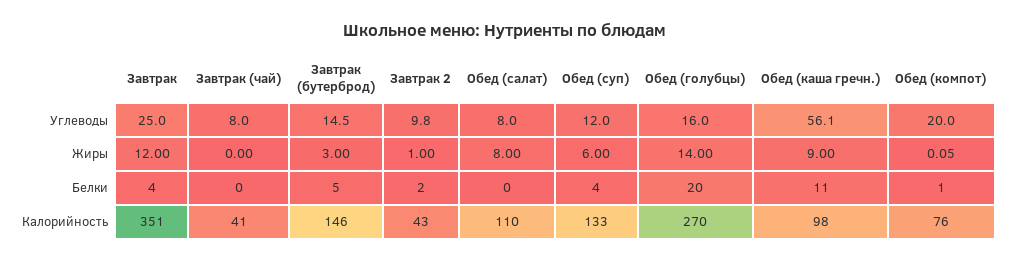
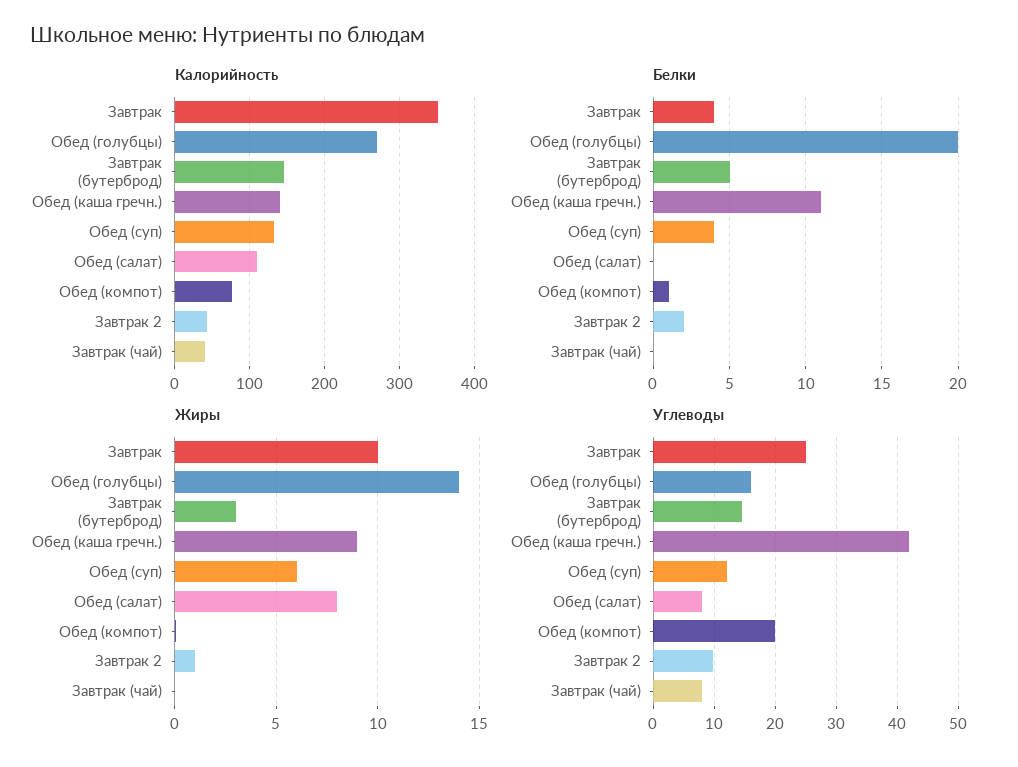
  {
    "Углеводы": {
      "Завтрак": 25,
      "Завтрак (чай)": 8,
      "Завтрак (бутерброд)": 14.5,
      "Завтрак 2": 9.8,
      "Обед (салат)": 8,
      "Обед (суп)": 12,
      "Обед (голубцы)": 16,
-     "Обед (каша гречн.)": 56.1,
+     "Обед (каша гречн.)": 42,
      "Обед (компот)": 20
    },
    "Жиры": {
-     "Завтрак": 12,
+     "Завтрак": 10,
      "Завтрак (чай)": 0,
      "Завтрак (бутерброд)": 3,
      "Завтрак 2": 1,
      "Обед (салат)": 8,
      "Обед (суп)": 6,
      "Обед (голубцы)": 14,
      "Обед (каша гречн.)": 9,
      "Обед (компот)": 0.05
    },
    "Белки": {
      "Завтрак": 4,
      "Завтрак (чай)": 0,
      "Завтрак (бутерброд)": 5,
      "Завтрак 2": 2,
      "Обед (салат)": 0,
      "Обед (суп)": 4,
      "Обед (голубцы)": 20,
      "Обед (каша гречн.)": 11,
      "Обед (компот)": 1
    },
    "Калорийность": {
      "Завтрак": 351,
      "Завтрак (чай)": 41,
      "Завтрак (бутерброд)": 146,
      "Завтрак 2": 43,
      "Обед (салат)": 110,
      "Обед (суп)": 133,
      "Обед (голубцы)": 270,
-     "Обед (каша гречн.)": 98,
+     "Обед (каша гречн.)": 140,
      "Обед (компот)": 76
    }
  }

